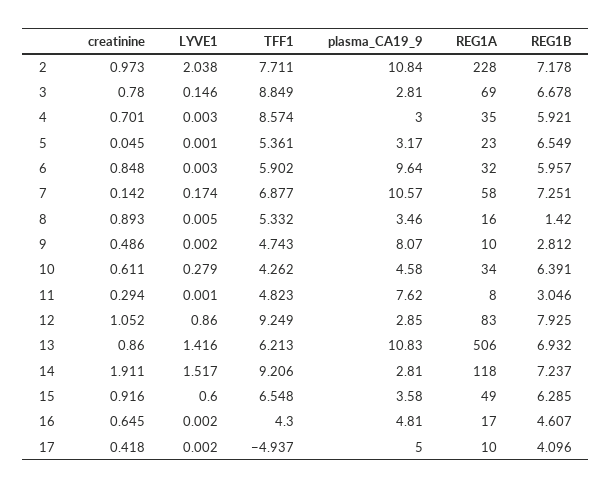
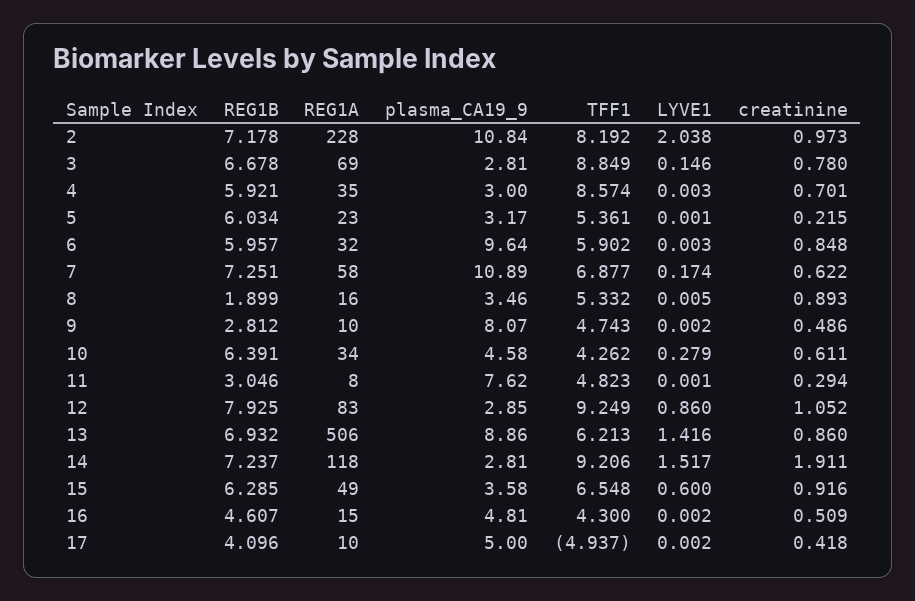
  {
    "creatinine": {
      "2": 0.973,
      "3": 0.78,
      "4": 0.701,
-     "5": 0.045,
+     "5": 0.215,
      "6": 0.848,
-     "7": 0.142,
+     "7": 0.622,
      "8": 0.893,
      "9": 0.486,
      "10": 0.611,
      "11": 0.294,
      "12": 1.052,
      "13": 0.86,
      "14": 1.911,
      "15": 0.916,
-     "16": 0.645,
+     "16": 0.509,
      "17": 0.418
    },
    "LYVE1": {
      "2": 2.038,
      "3": 0.146,
      "4": 0.003,
      "5": 0.001,
      "6": 0.003,
      "7": 0.174,
      "8": 0.005,
      "9": 0.002,
      "10": 0.279,
      "11": 0.001,
      "12": 0.86,
      "13": 1.416,
      "14": 1.517,
      "15": 0.6,
      "16": 0.002,
      "17": 0.002
    },
    "TFF1": {
-     "2": 7.711,
+     "2": 8.192,
      "3": 8.849,
      "4": 8.574,
      "5": 5.361,
      "6": 5.902,
      "7": 6.877,
      "8": 5.332,
      "9": 4.743,
      "10": 4.262,
      "11": 4.823,
      "12": 9.249,
      "13": 6.213,
      "14": 9.206,
      "15": 6.548,
      "16": 4.3,
      "17": -4.937
    },
    "plasma_CA19_9": {
      "2": 10.84,
      "3": 2.81,
      "4": 3,
      "5": 3.17,
      "6": 9.64,
-     "7": 10.57,
+     "7": 10.89,
      "8": 3.46,
      "9": 8.07,
      "10": 4.58,
      "11": 7.62,
      "12": 2.85,
-     "13": 10.83,
+     "13": 8.86,
      "14": 2.81,
      "15": 3.58,
      "16": 4.81,
      "17": 5
    },
    "REG1A": {
      "2": 228,
      "3": 69,
      "4": 35,
      "5": 23,
      "6": 32,
      "7": 58,
      "8": 16,
      "9": 10,
      "10": 34,
      "11": 8,
      "12": 83,
      "13": 506,
      "14": 118,
      "15": 49,
-     "16": 17,
+     "16": 15,
      "17": 10
    },
    "REG1B": {
      "2": 7.178,
      "3": 6.678,
      "4": 5.921,
-     "5": 6.549,
+     "5": 6.034,
      "6": 5.957,
      "7": 7.251,
-     "8": 1.42,
+     "8": 1.899,
      "9": 2.812,
      "10": 6.391,
      "11": 3.046,
      "12": 7.925,
      "13": 6.932,
      "14": 7.237,
      "15": 6.285,
      "16": 4.607,
      "17": 4.096
    }
  }

